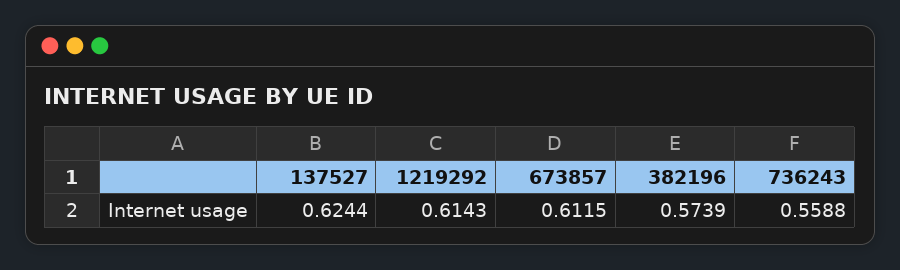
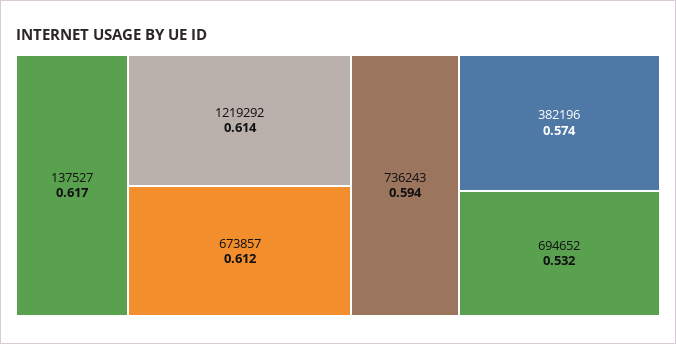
  {
-   "137527": 0.6244,
+   "137527": 0.617,
    "1219292": 0.6143,
    "673857": 0.6115,
    "382196": 0.5739,
-   "736243": 0.5588
+   "736243": 0.594,
+   "694652": 0.532
  }

